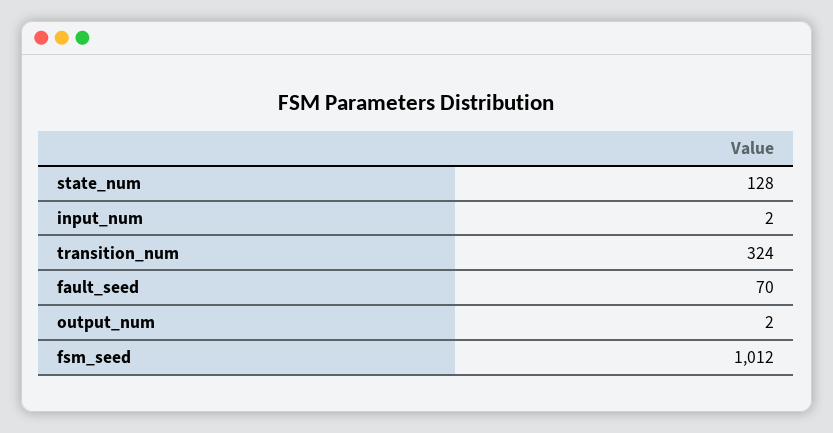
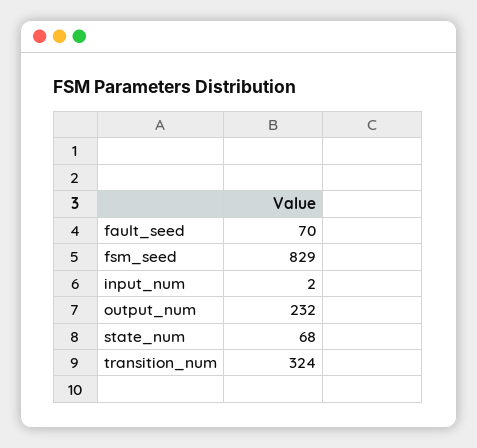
  {
-   "state_num": 128,
+   "state_num": 68,
    "input_num": 2,
    "transition_num": 324,
    "fault_seed": 70,
-   "output_num": 2,
+   "output_num": 232,
-   "fsm_seed": 1012
+   "fsm_seed": 829
  }

